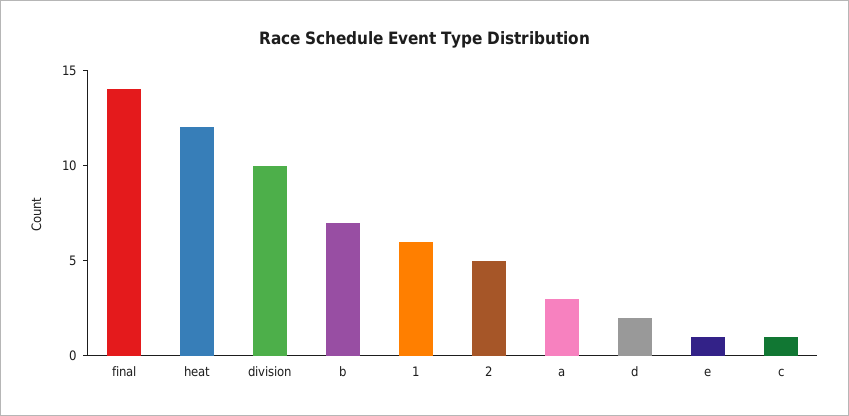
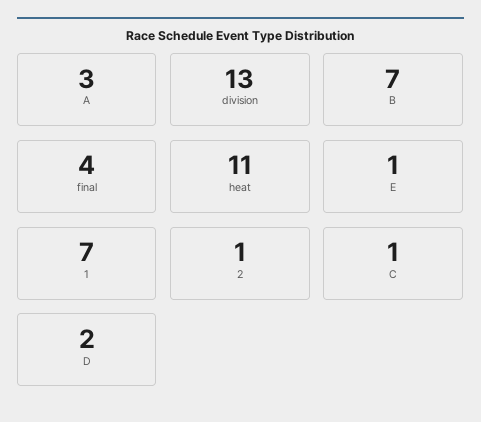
  {
-   "final": 14,
+   "final": 4,
-   "heat": 12,
+   "heat": 11,
-   "division": 10,
+   "division": 13,
    "b": 7,
-   "1": 6,
+   "1": 7,
-   "2": 5,
+   "2": 1,
    "a": 3,
    "d": 2,
    "e": 1,
    "c": 1
  }

